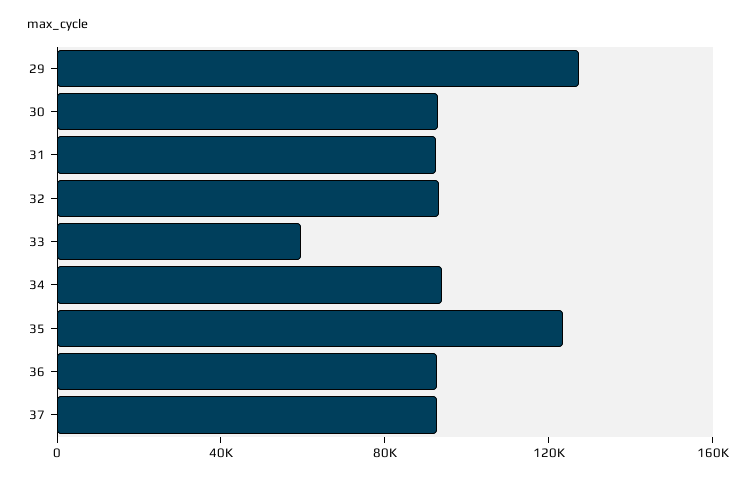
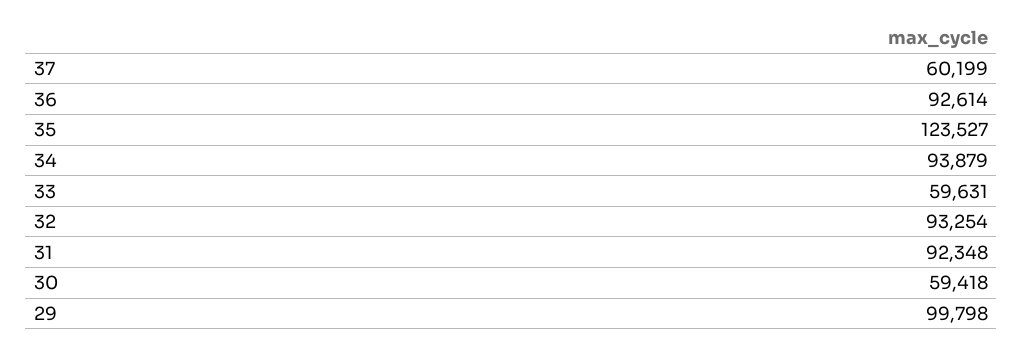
  {
-   "29": 130000,
+   "29": 99798,
-   "30": 90000,
+   "30": 59418,
    "31": 92348,
    "32": 93254,
    "33": 59631,
    "34": 93879,
    "35": 123527,
    "36": 92614,
-   "37": 90000
+   "37": 60199
  }

